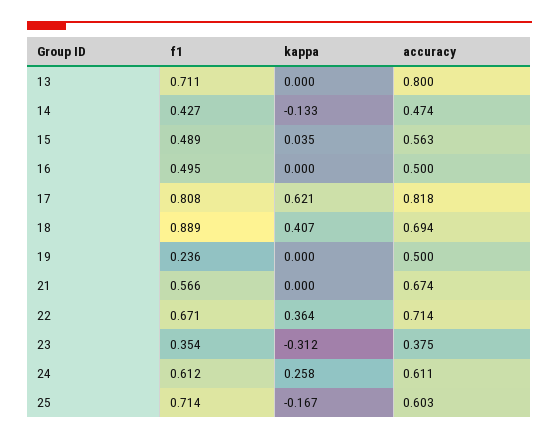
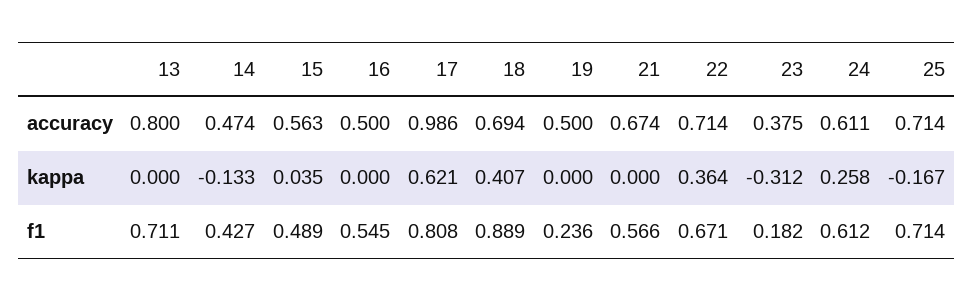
  {
    "f1": {
      "13": 0.711,
      "14": 0.427,
      "15": 0.489,
-     "16": 0.495,
+     "16": 0.545,
      "17": 0.808,
      "18": 0.889,
      "19": 0.236,
      "21": 0.566,
      "22": 0.671,
-     "23": 0.354,
+     "23": 0.182,
      "24": 0.612,
      "25": 0.714
    },
    "kappa": {
      "13": 0,
      "14": -0.133,
      "15": 0.035,
      "16": 0,
      "17": 0.621,
      "18": 0.407,
      "19": 0,
      "21": 0,
      "22": 0.364,
      "23": -0.312,
      "24": 0.258,
      "25": -0.167
    },
    "accuracy": {
      "13": 0.8,
      "14": 0.474,
      "15": 0.563,
      "16": 0.5,
-     "17": 0.818,
+     "17": 0.986,
      "18": 0.694,
      "19": 0.5,
      "21": 0.674,
      "22": 0.714,
      "23": 0.375,
      "24": 0.611,
-     "25": 0.603
+     "25": 0.714
    }
  }

